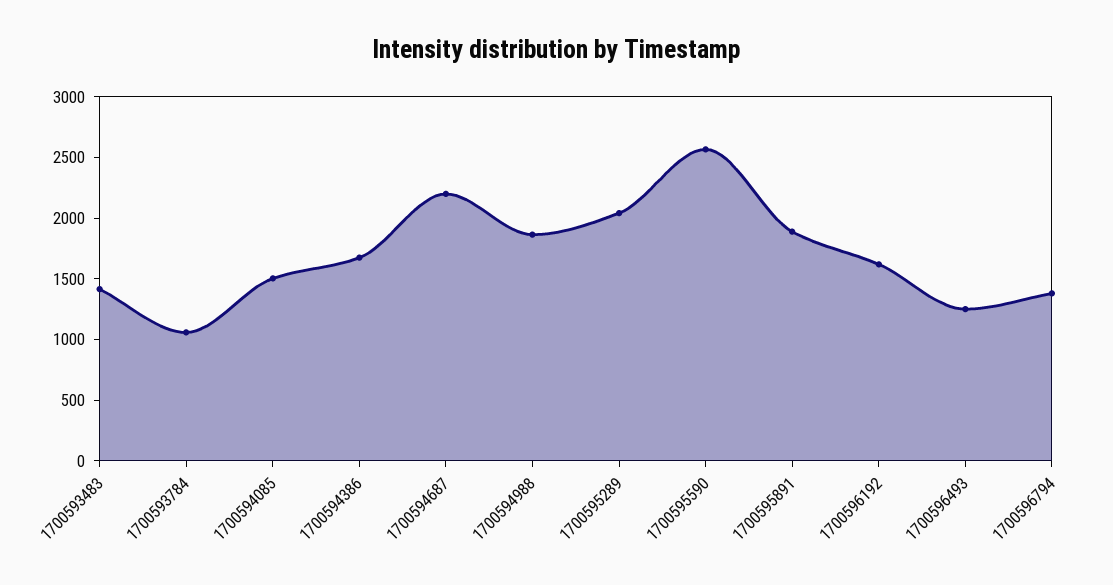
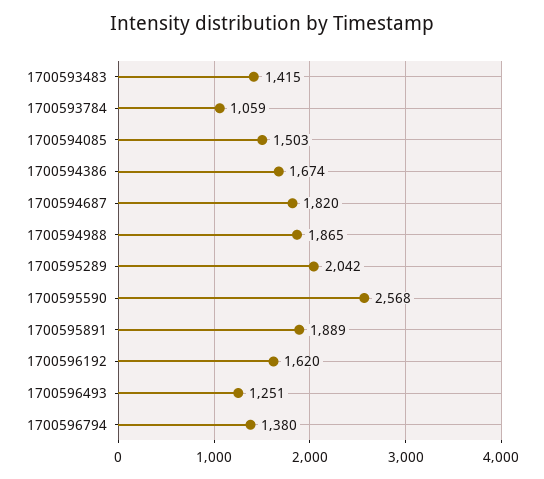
  {
    "1700593483": 1415,
    "1700593784": 1059,
    "1700594085": 1503,
    "1700594386": 1674,
-   "1700594687": 2200,
+   "1700594687": 1820,
    "1700594988": 1865,
    "1700595289": 2042,
    "1700595590": 2568,
    "1700595891": 1889,
    "1700596192": 1620,
    "1700596493": 1251,
    "1700596794": 1380
  }

